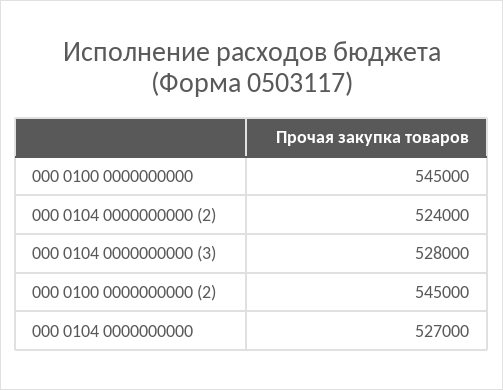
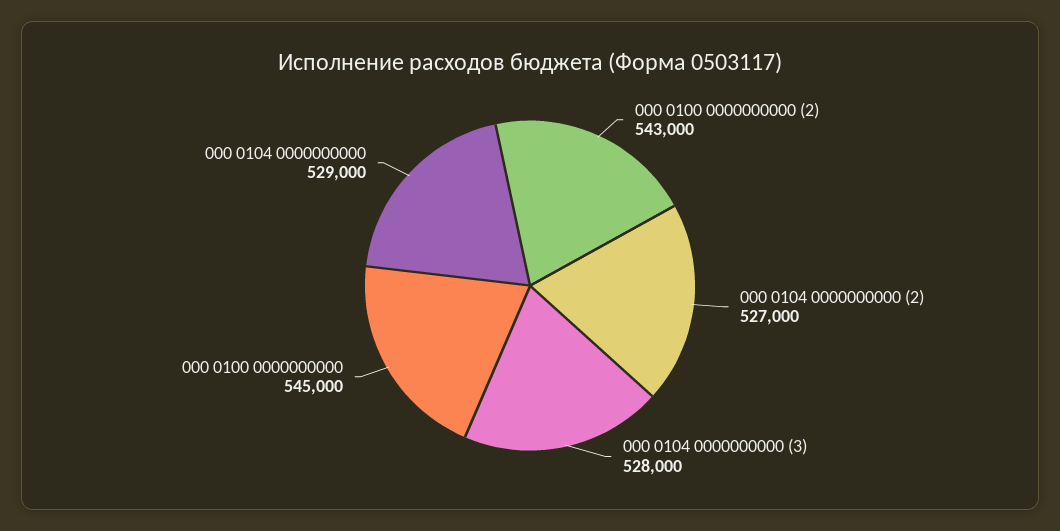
  {
    "000 0100 0000000000": 545000,
-   "000 0104 0000000000 (2)": 524000,
+   "000 0104 0000000000 (2)": 527000,
    "000 0104 0000000000 (3)": 528000,
-   "000 0100 0000000000 (2)": 545000,
+   "000 0100 0000000000 (2)": 543000,
-   "000 0104 0000000000": 527000
+   "000 0104 0000000000": 529000
  }

